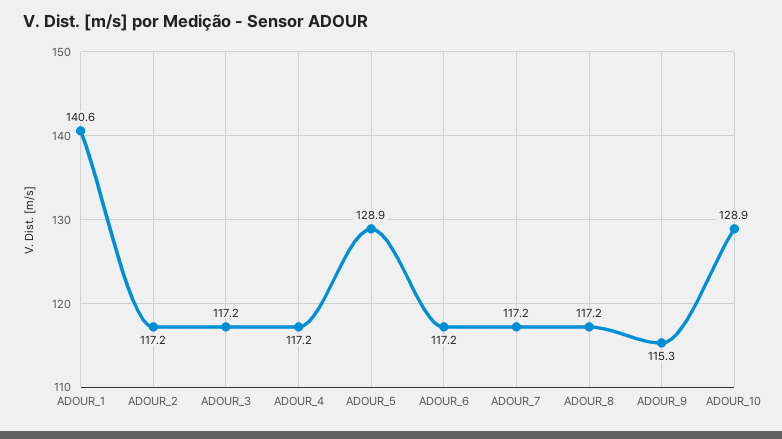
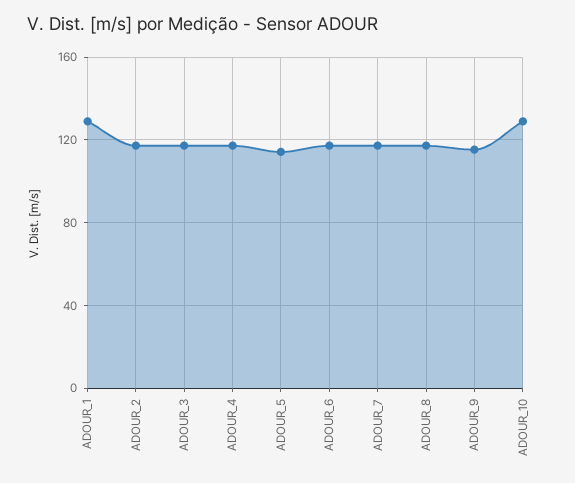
  {
-   "ADOUR_1": 140.6,
+   "ADOUR_1": 130,
    "ADOUR_2": 117.2,
    "ADOUR_3": 117.2,
    "ADOUR_4": 117.2,
-   "ADOUR_5": 128.9,
+   "ADOUR_5": 115,
    "ADOUR_6": 117.2,
    "ADOUR_7": 117.2,
    "ADOUR_8": 117.2,
    "ADOUR_9": 115.3,
    "ADOUR_10": 128.9
  }

